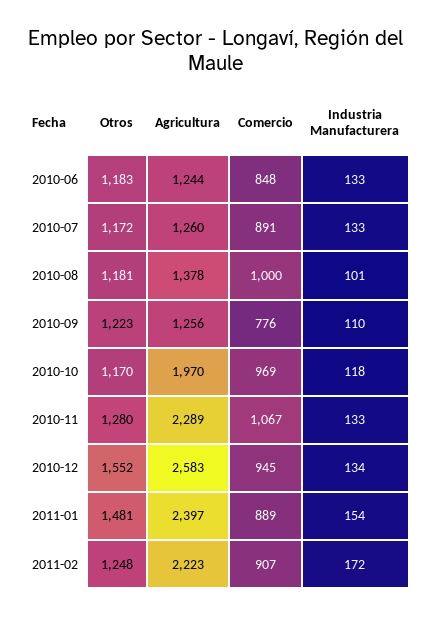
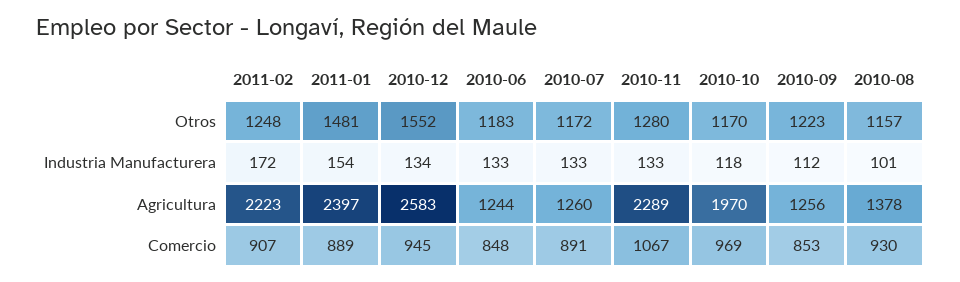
  {
    "Otros": {
      "2010-06": 1183,
      "2010-07": 1172,
-     "2010-08": 1181,
+     "2010-08": 1157,
      "2010-09": 1223,
      "2010-10": 1170,
      "2010-11": 1280,
      "2010-12": 1552,
      "2011-01": 1481,
      "2011-02": 1248
    },
    "Agricultura": {
      "2010-06": 1244,
      "2010-07": 1260,
      "2010-08": 1378,
      "2010-09": 1256,
      "2010-10": 1970,
      "2010-11": 2289,
      "2010-12": 2583,
      "2011-01": 2397,
      "2011-02": 2223
    },
    "Comercio": {
      "2010-06": 848,
      "2010-07": 891,
-     "2010-08": 1000,
+     "2010-08": 930,
-     "2010-09": 776,
+     "2010-09": 853,
      "2010-10": 969,
      "2010-11": 1067,
      "2010-12": 945,
      "2011-01": 889,
      "2011-02": 907
    },
    "Industria Manufacturera": {
      "2010-06": 133,
      "2010-07": 133,
      "2010-08": 101,
-     "2010-09": 110,
+     "2010-09": 112,
      "2010-10": 118,
      "2010-11": 133,
      "2010-12": 134,
      "2011-01": 154,
      "2011-02": 172
    }
  }

